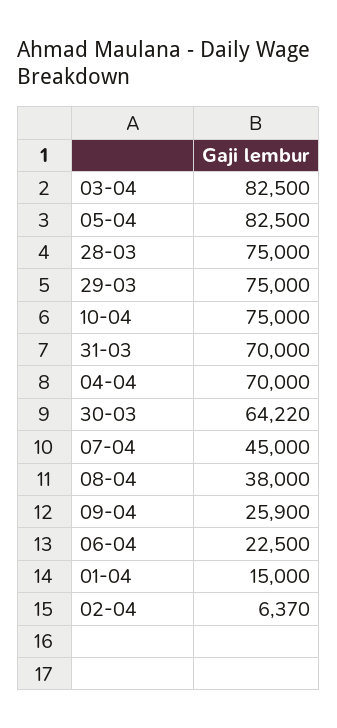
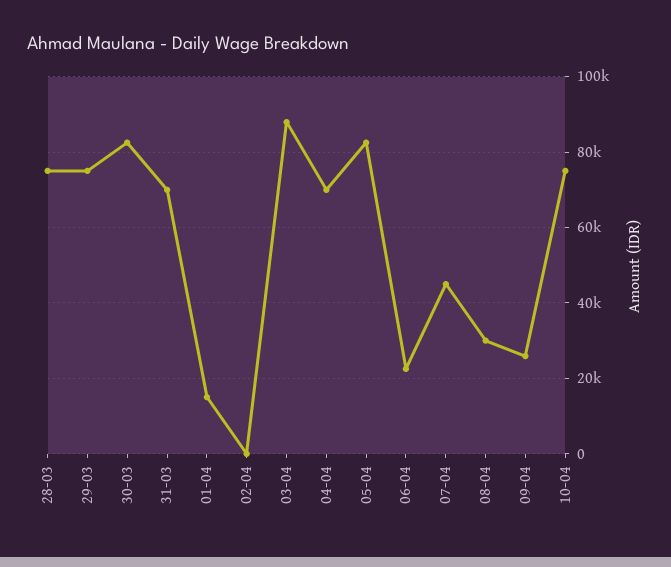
  {
-   "03-04": 82500,
+   "03-04": 88000,
    "05-04": 82500,
    "28-03": 75000,
    "29-03": 75000,
    "10-04": 75000,
    "31-03": 70000,
    "04-04": 70000,
-   "30-03": 64220,
+   "30-03": 82000,
    "07-04": 45000,
-   "08-04": 38000,
+   "08-04": 30000,
    "09-04": 25900,
    "06-04": 22500,
    "01-04": 15000,
-   "02-04": 6370
+   "02-04": 0
  }

